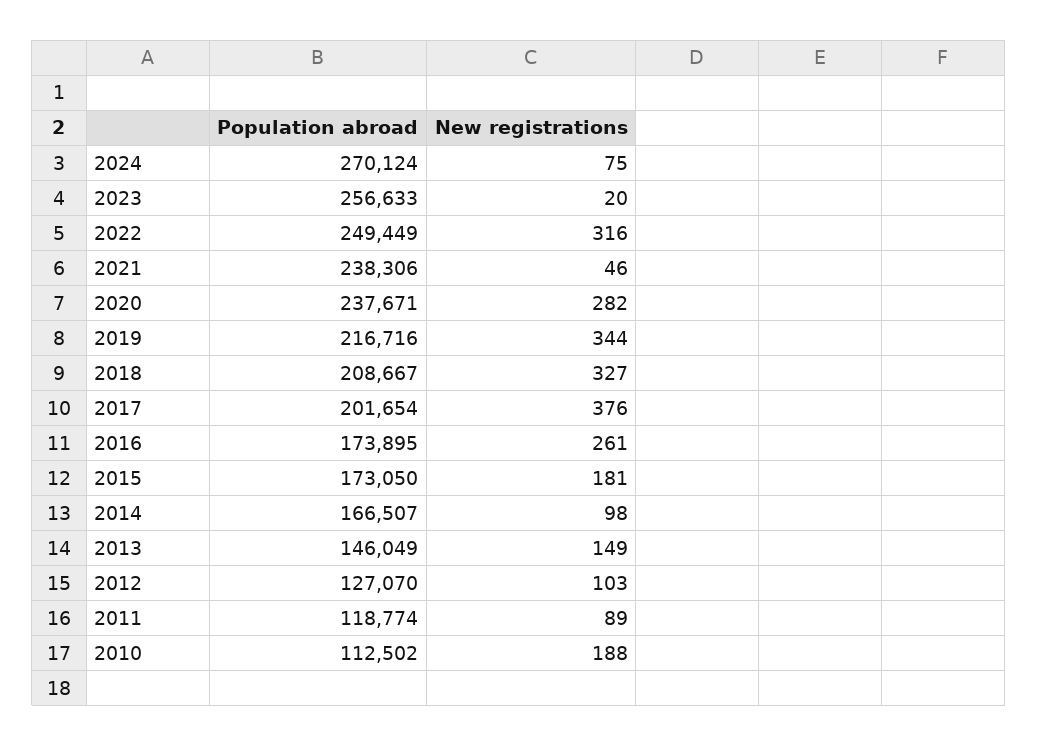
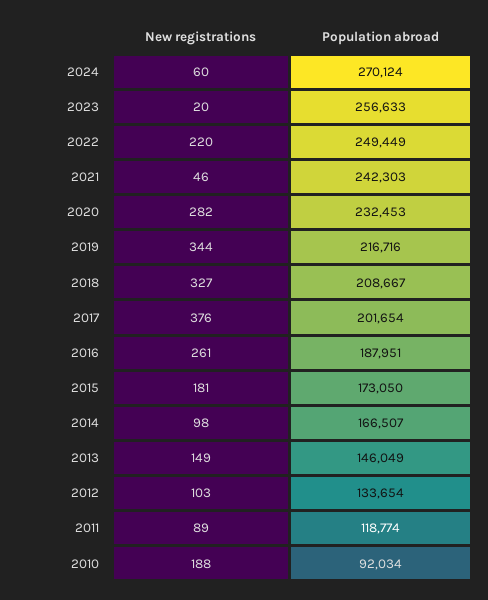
  {
    "Population abroad": {
      "2024": 270124,
      "2023": 256633,
      "2022": 249449,
-     "2021": 238306,
+     "2021": 242303,
-     "2020": 237671,
+     "2020": 232453,
      "2019": 216716,
      "2018": 208667,
      "2017": 201654,
-     "2016": 173895,
+     "2016": 187951,
      "2015": 173050,
      "2014": 166507,
      "2013": 146049,
-     "2012": 127070,
+     "2012": 133654,
      "2011": 118774,
-     "2010": 112502
+     "2010": 92034
    },
    "New registrations": {
-     "2024": 75,
+     "2024": 60,
      "2023": 20,
-     "2022": 316,
+     "2022": 220,
      "2021": 46,
      "2020": 282,
      "2019": 344,
      "2018": 327,
      "2017": 376,
      "2016": 261,
      "2015": 181,
      "2014": 98,
      "2013": 149,
      "2012": 103,
      "2011": 89,
      "2010": 188
    }
  }

